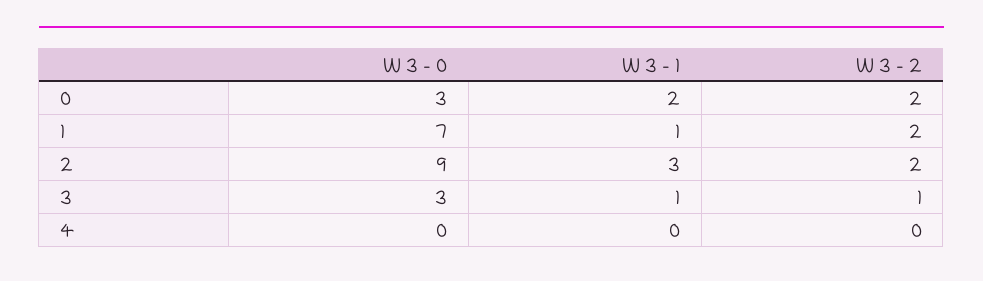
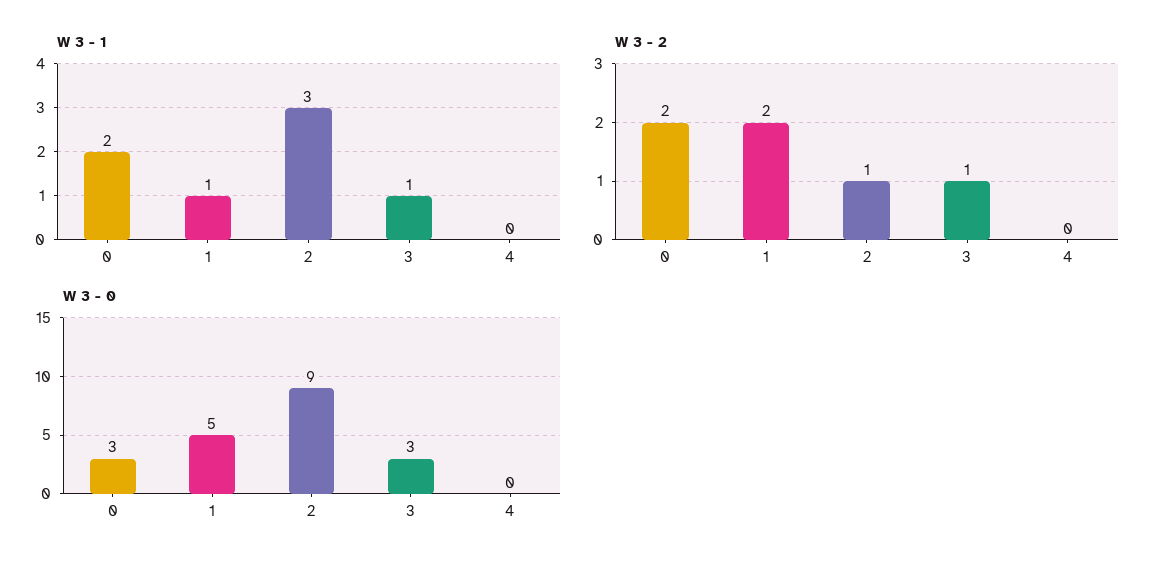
  {
    "W 3 - 0": {
      "0": 3,
-     "1": 7,
+     "1": 5,
      "2": 9,
      "3": 3,
      "4": 0
    },
    "W 3 - 1": {
      "0": 2,
      "1": 1,
      "2": 3,
      "3": 1,
      "4": 0
    },
    "W 3 - 2": {
      "0": 2,
      "1": 2,
-     "2": 2,
+     "2": 1,
      "3": 1,
      "4": 0
    }
  }

